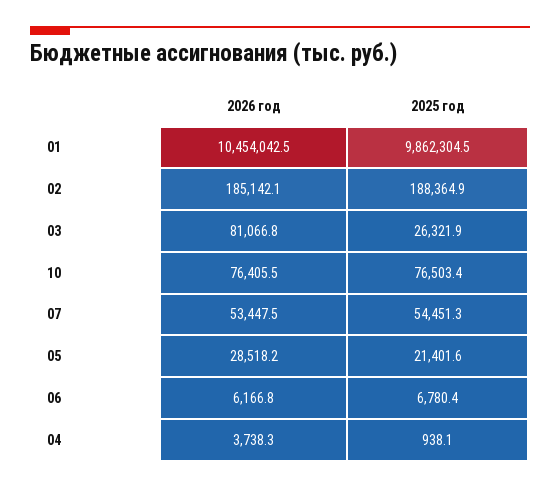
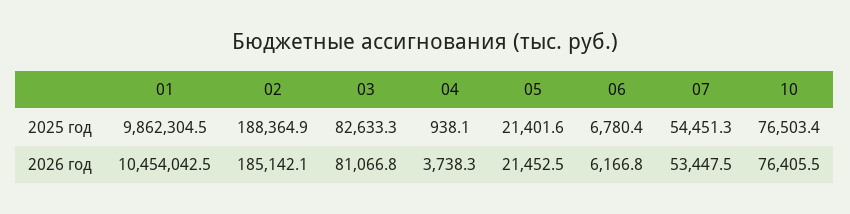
  {
    "2026 год": {
      "01": 10454042.5,
      "02": 185142.1,
      "03": 81066.8,
      "10": 76405.5,
      "07": 53447.5,
-     "05": 28518.2,
+     "05": 21452.5,
      "06": 6166.8,
      "04": 3738.3
    },
    "2025 год": {
      "01": 9862304.5,
      "02": 188364.9,
-     "03": 26321.9,
+     "03": 82633.3,
      "10": 76503.4,
      "07": 54451.3,
      "05": 21401.6,
      "06": 6780.4,
      "04": 938.1
    }
  }

